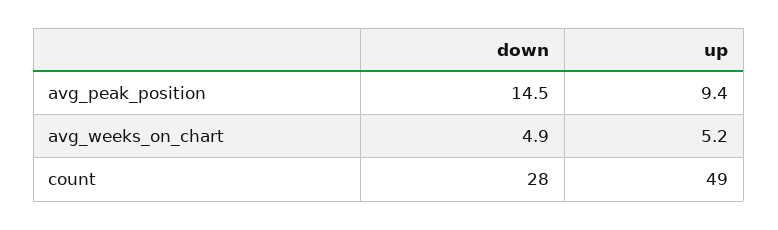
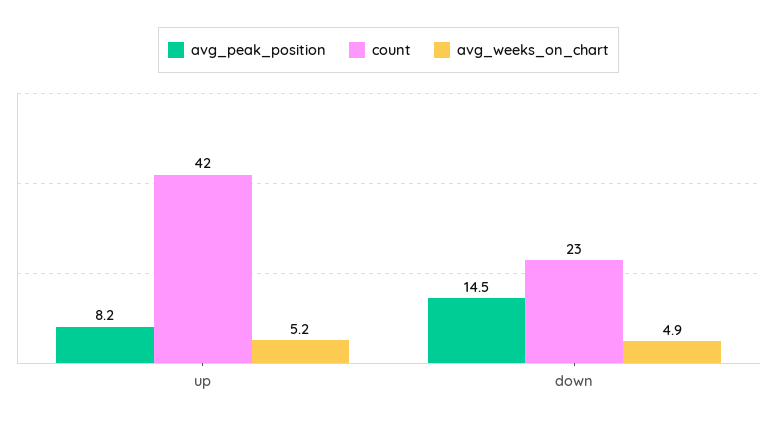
  {
    "avg_peak_position": {
      "down": 14.5,
-     "up": 9.4
+     "up": 8.2
    },
    "avg_weeks_on_chart": {
      "down": 4.9,
      "up": 5.2
    },
    "count": {
-     "down": 28,
+     "down": 23,
-     "up": 49
+     "up": 42
    }
  }

